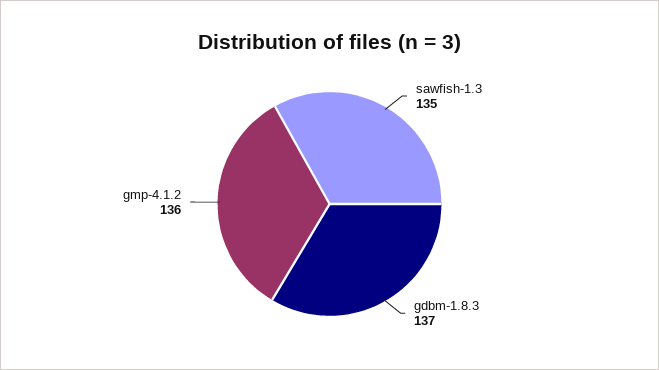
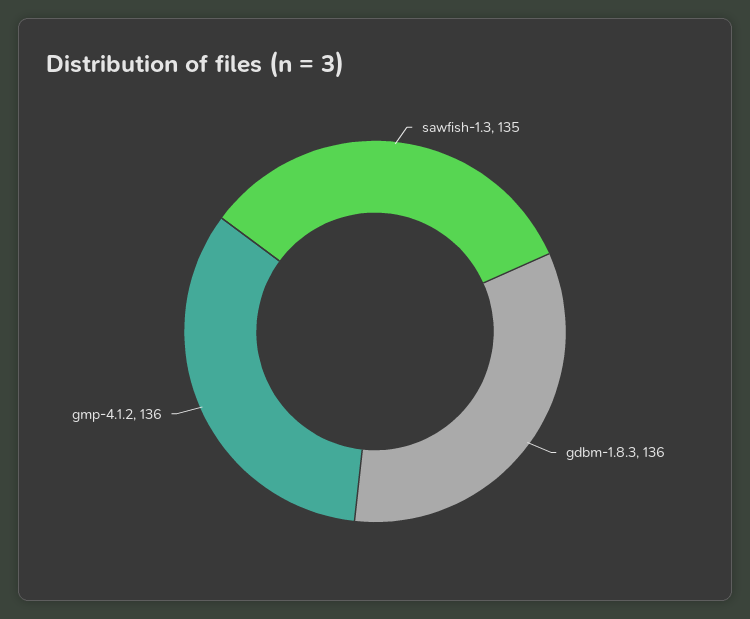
  {
    "sawfish-1.3": 135,
-   "gdbm-1.8.3": 137,
+   "gdbm-1.8.3": 136,
    "gmp-4.1.2": 136
  }

